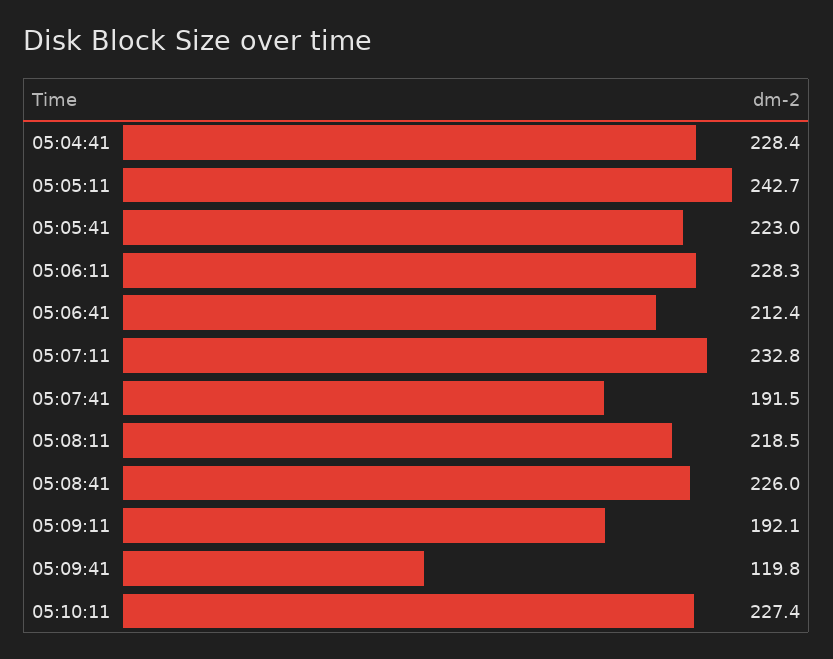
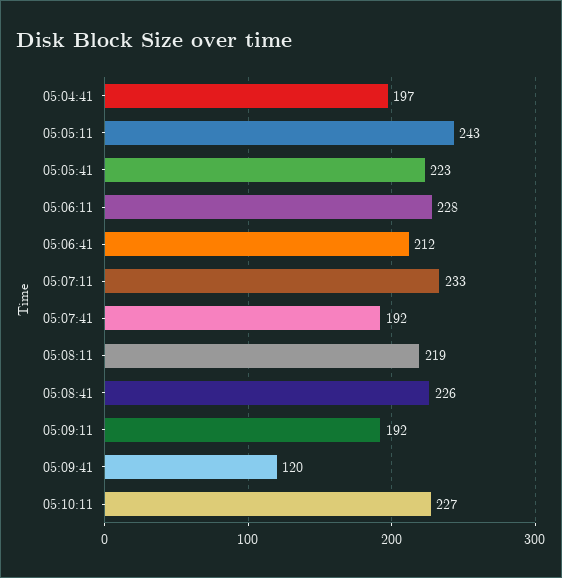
  {
-   "05:04:41": 228.4,
+   "05:04:41": 197,
    "05:05:11": 242.7,
    "05:05:41": 223,
    "05:06:11": 228.3,
    "05:06:41": 212.4,
    "05:07:11": 232.8,
    "05:07:41": 191.5,
    "05:08:11": 218.5,
    "05:08:41": 226,
    "05:09:11": 192.1,
    "05:09:41": 119.8,
    "05:10:11": 227.4
  }

